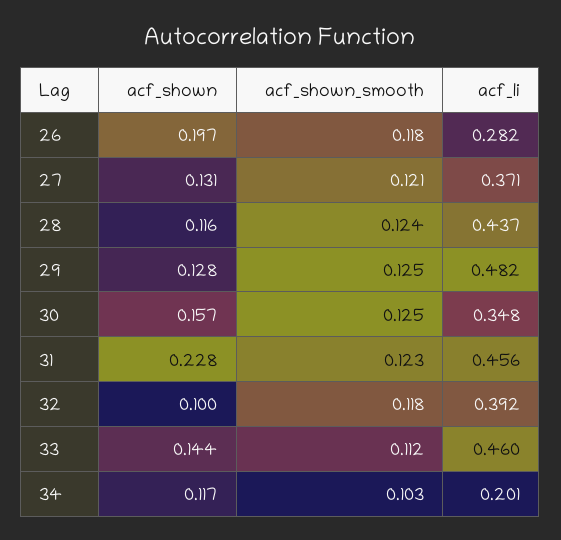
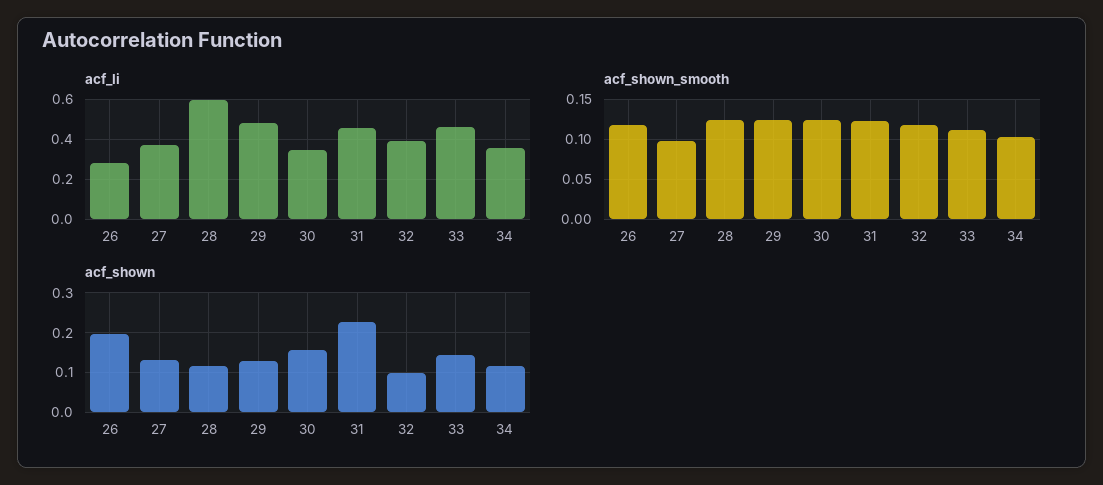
  {
    "acf_shown": {
      "26": 0.197,
      "27": 0.131,
      "28": 0.116,
      "29": 0.128,
      "30": 0.157,
      "31": 0.228,
      "32": 0.1,
      "33": 0.144,
      "34": 0.117
    },
    "acf_shown_smooth": {
      "26": 0.118,
-     "27": 0.121,
+     "27": 0.1,
      "28": 0.124,
      "29": 0.125,
      "30": 0.125,
      "31": 0.123,
      "32": 0.118,
      "33": 0.112,
      "34": 0.103
    },
    "acf_li": {
      "26": 0.282,
      "27": 0.371,
-     "28": 0.437,
+     "28": 0.6,
      "29": 0.482,
      "30": 0.348,
      "31": 0.456,
      "32": 0.392,
      "33": 0.46,
-     "34": 0.201
+     "34": 0.35
    }
  }

